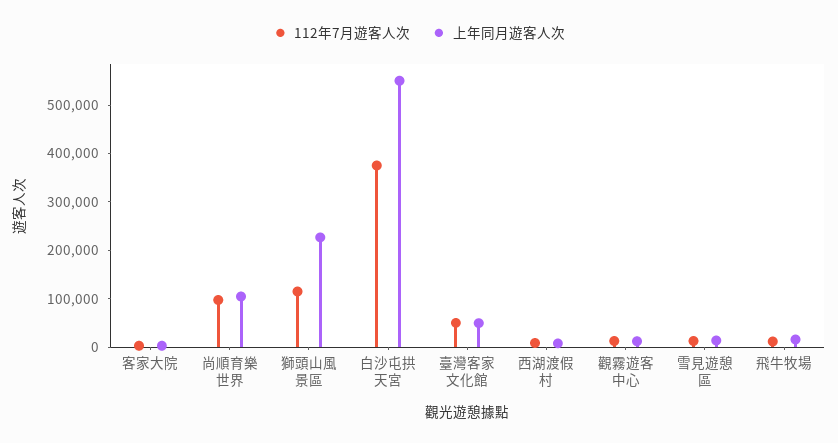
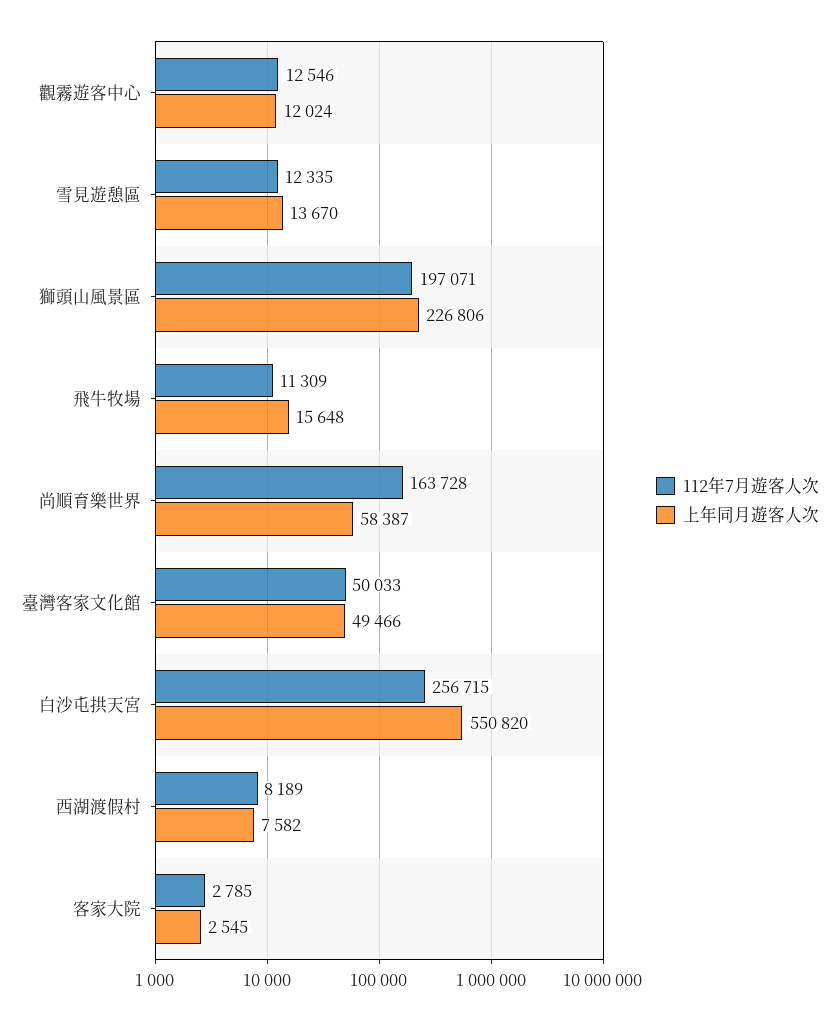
  {
    "112年7月遊客人次": {
      "客家大院": 2785,
-     "尚順育樂世界": 100000,
+     "尚順育樂世界": 163728,
-     "獅頭山風景區": 120000,
+     "獅頭山風景區": 197071,
-     "白沙屯拱天宮": 380000,
+     "白沙屯拱天宮": 256715,
      "臺灣客家文化館": 50033,
      "西湖渡假村": 8189,
      "觀霧遊客中心": 12546,
      "雪見遊憩區": 12335,
      "飛牛牧場": 11309
    },
    "上年同月遊客人次": {
      "客家大院": 2545,
-     "尚順育樂世界": 100000,
+     "尚順育樂世界": 58387,
      "獅頭山風景區": 226806,
      "白沙屯拱天宮": 550820,
      "臺灣客家文化館": 49466,
      "西湖渡假村": 7582,
      "觀霧遊客中心": 12024,
      "雪見遊憩區": 13670,
      "飛牛牧場": 15648
    }
  }

